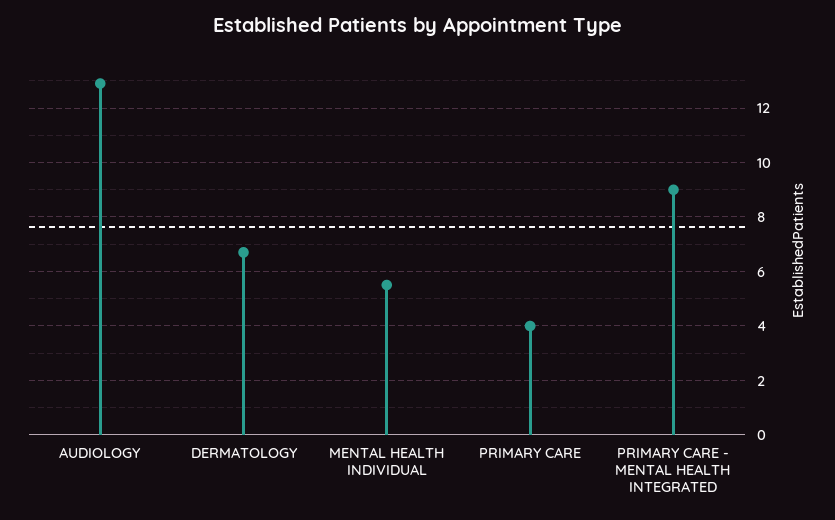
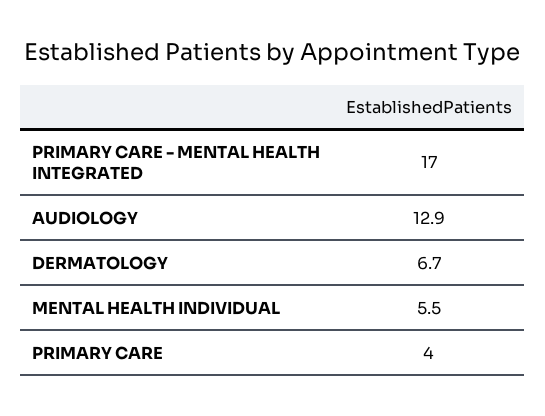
  {
    "AUDIOLOGY": 12.9,
    "DERMATOLOGY": 6.7,
    "MENTAL HEALTH INDIVIDUAL": 5.5,
    "PRIMARY CARE": 4,
-   "PRIMARY CARE - MENTAL HEALTH INTEGRATED": 9
+   "PRIMARY CARE - MENTAL HEALTH INTEGRATED": 17
  }

